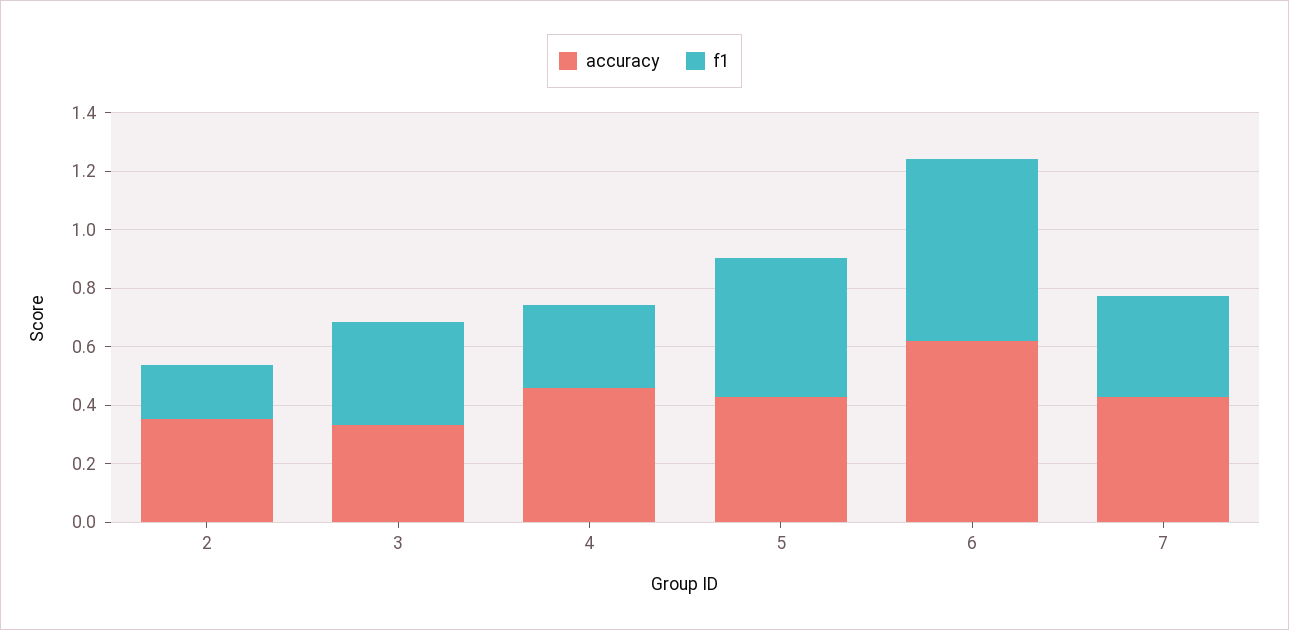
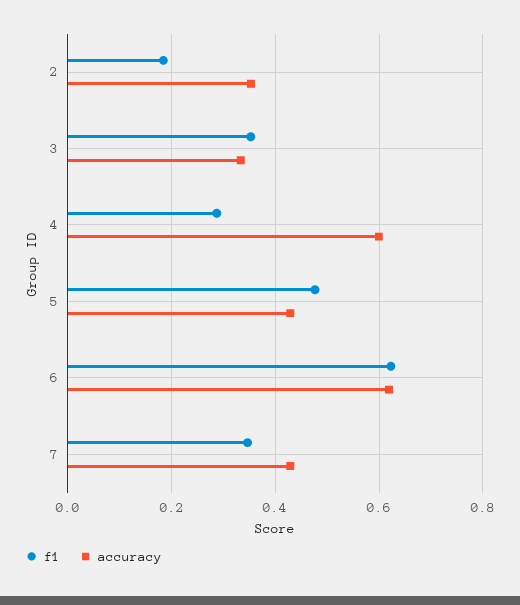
  {
    "accuracy": {
      "2": 0.36,
      "3": 0.34,
-     "4": 0.45,
+     "4": 0.6,
      "5": 0.42,
      "6": 0.62,
      "7": 0.42
    },
    "f1": {
      "2": 0.18,
      "3": 0.36,
      "4": 0.28,
      "5": 0.48,
      "6": 0.62,
      "7": 0.34
    }
  }

